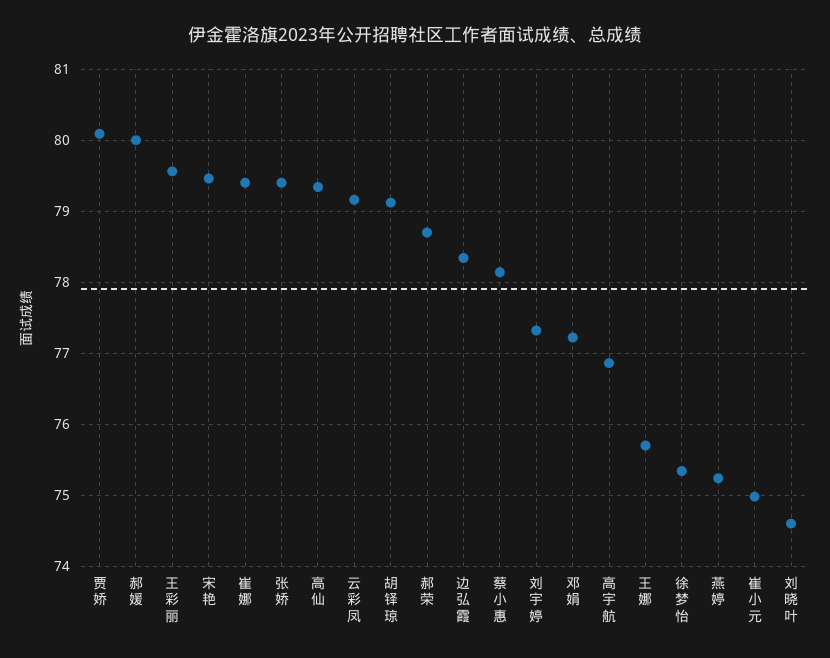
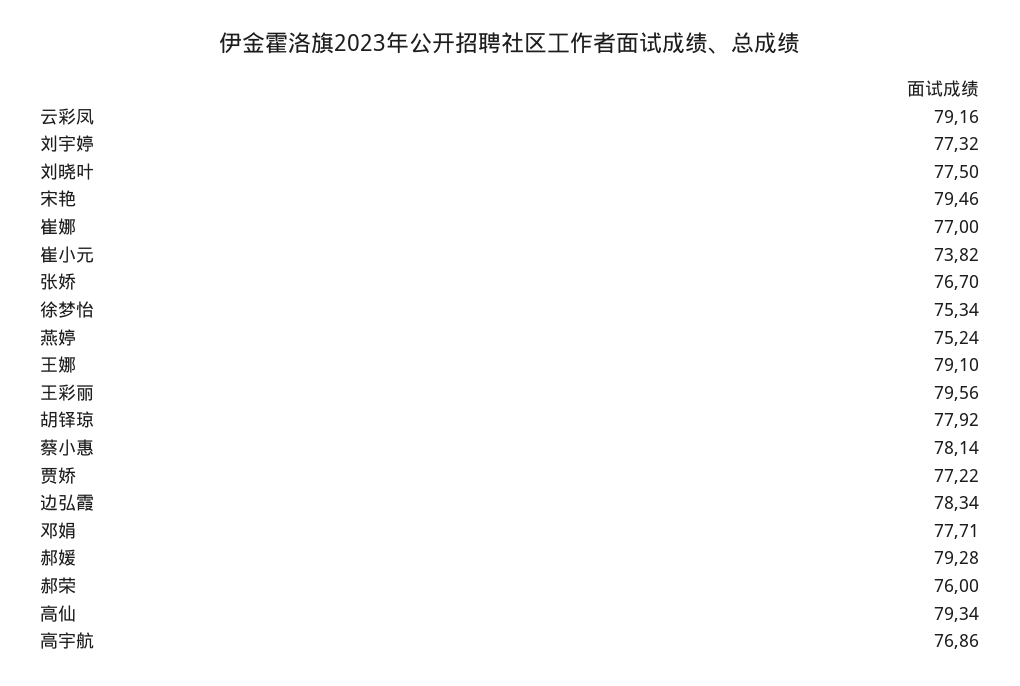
  {
-   "贾娇": 80.1,
+   "贾娇": 77.22,
-   "郝媛": 80,
+   "郝媛": 79.28,
    "王彩丽": 79.56,
    "宋艳": 79.46,
-   "崔娜": 79.4,
+   "崔娜": 77,
-   "张娇": 79.4,
+   "张娇": 76.7,
    "高仙": 79.34,
    "云彩凤": 79.16,
-   "胡铎琼": 79.1,
+   "胡铎琼": 77.92,
-   "郝荣": 78.7,
+   "郝荣": 76,
    "边弘霞": 78.34,
    "蔡小惠": 78.14,
    "刘宇婷": 77.32,
-   "邓娟": 77.2,
+   "邓娟": 77.71,
    "高宇航": 76.86,
-   "王娜": 75.7,
+   "王娜": 79.1,
    "徐梦怡": 75.34,
    "燕婷": 75.24,
-   "崔小元": 75,
+   "崔小元": 73.82,
-   "刘晓叶": 74.6
+   "刘晓叶": 77.5
  }

